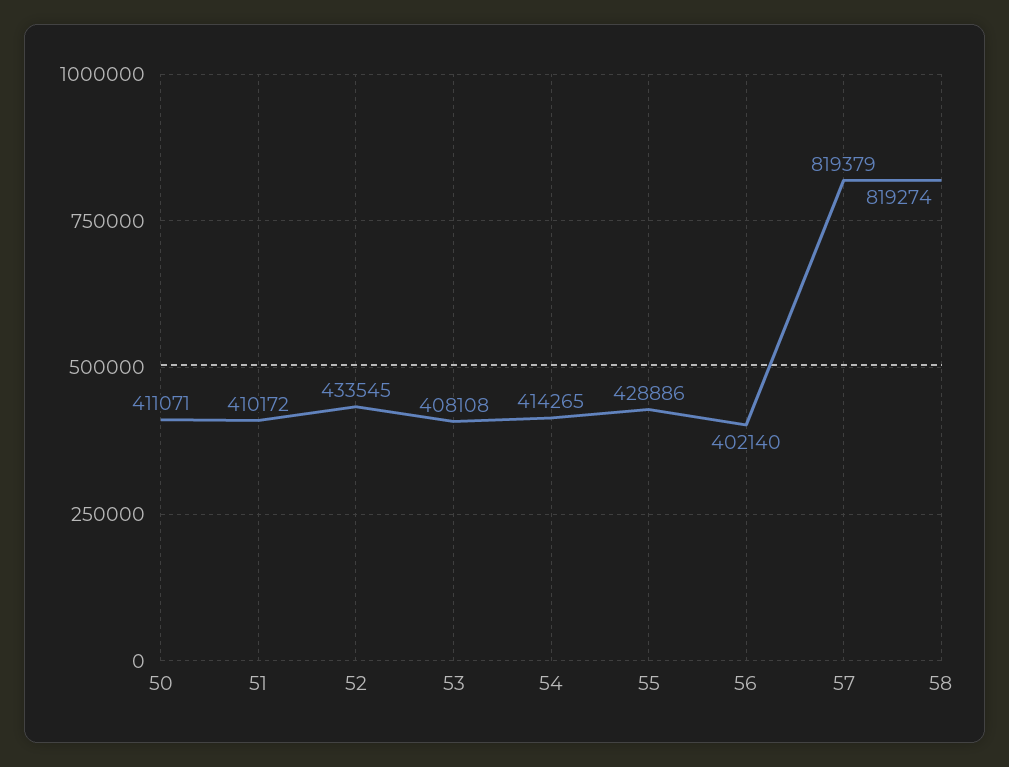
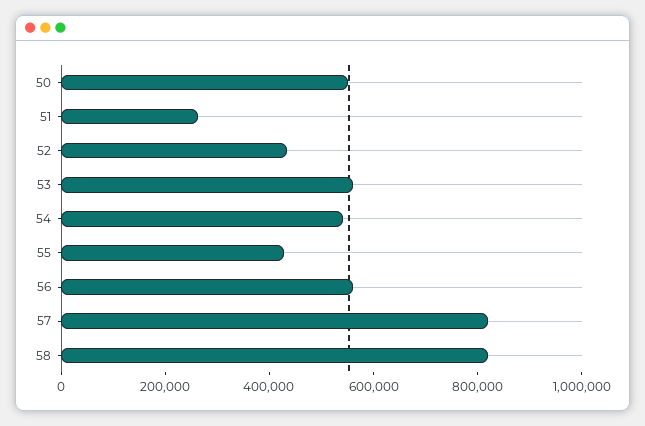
  {
-   "50": 411071,
+   "50": 550000,
-   "51": 410172,
+   "51": 250000,
    "52": 433545,
-   "53": 408108,
+   "53": 550000,
-   "54": 414265,
+   "54": 550000,
    "55": 428886,
-   "56": 402140,
+   "56": 550000,
    "57": 819379,
    "58": 819274
  }

